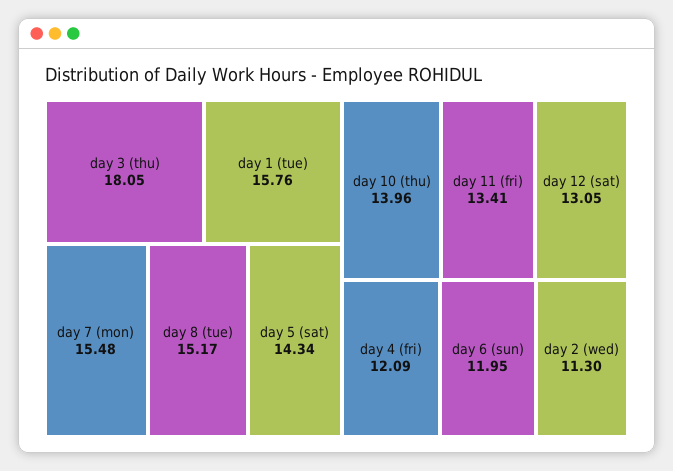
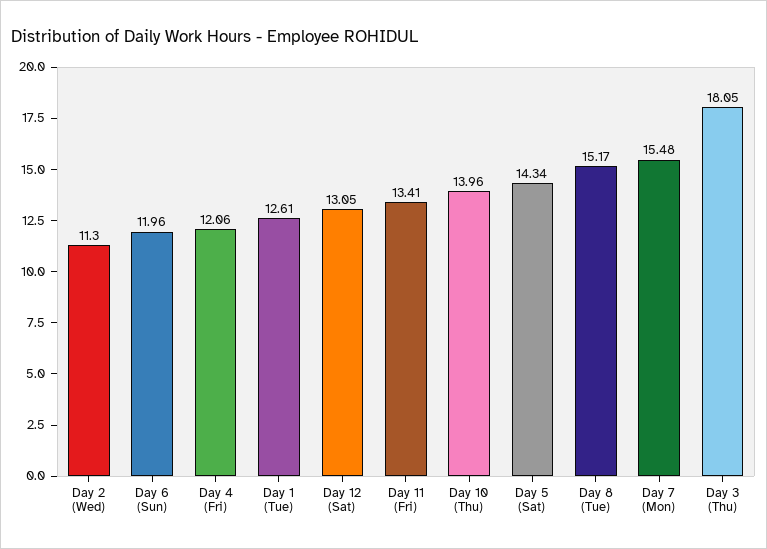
  {
    "day 3 (thu)": 18.05,
-   "day 1 (tue)": 15.76,
+   "day 1 (tue)": 12.61,
    "day 7 (mon)": 15.48,
    "day 8 (tue)": 15.17,
    "day 5 (sat)": 14.34,
    "day 10 (thu)": 13.96,
    "day 11 (fri)": 13.41,
    "day 12 (sat)": 13.05,
-   "day 4 (fri)": 12.09,
+   "day 4 (fri)": 12.06,
-   "day 6 (sun)": 11.95,
+   "day 6 (sun)": 11.96,
    "day 2 (wed)": 11.3
  }

